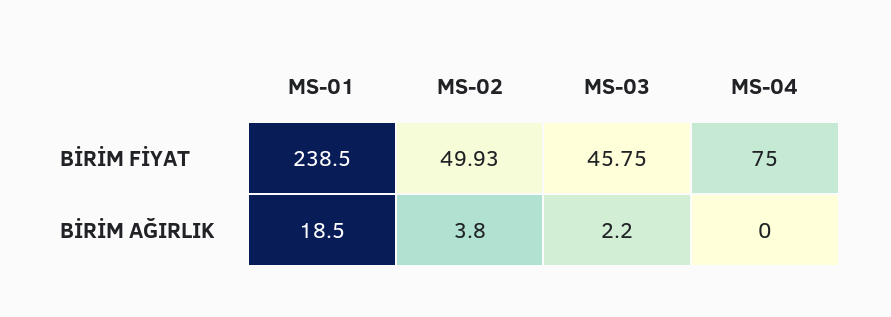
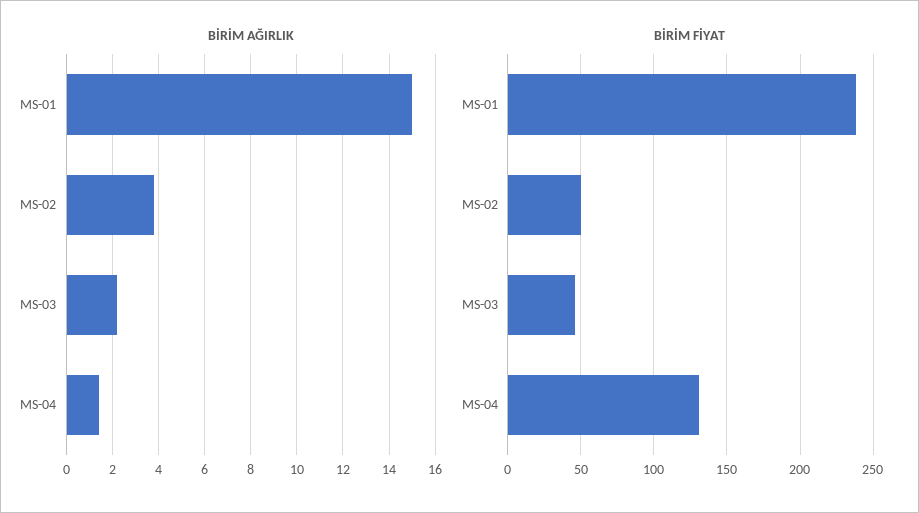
  {
    "BİRİM FİYAT": {
      "MS-01": 238.5,
      "MS-02": 49.93,
      "MS-03": 45.75,
-     "MS-04": 75
+     "MS-04": 130
    },
    "BİRİM AĞIRLIK": {
-     "MS-01": 18.5,
+     "MS-01": 15,
      "MS-02": 3.8,
      "MS-03": 2.2,
-     "MS-04": 0
+     "MS-04": 1.5
    }
  }

